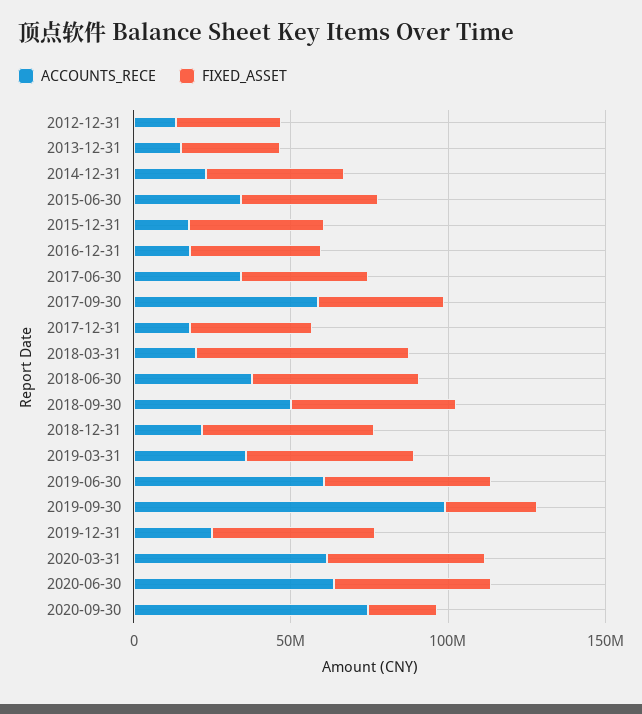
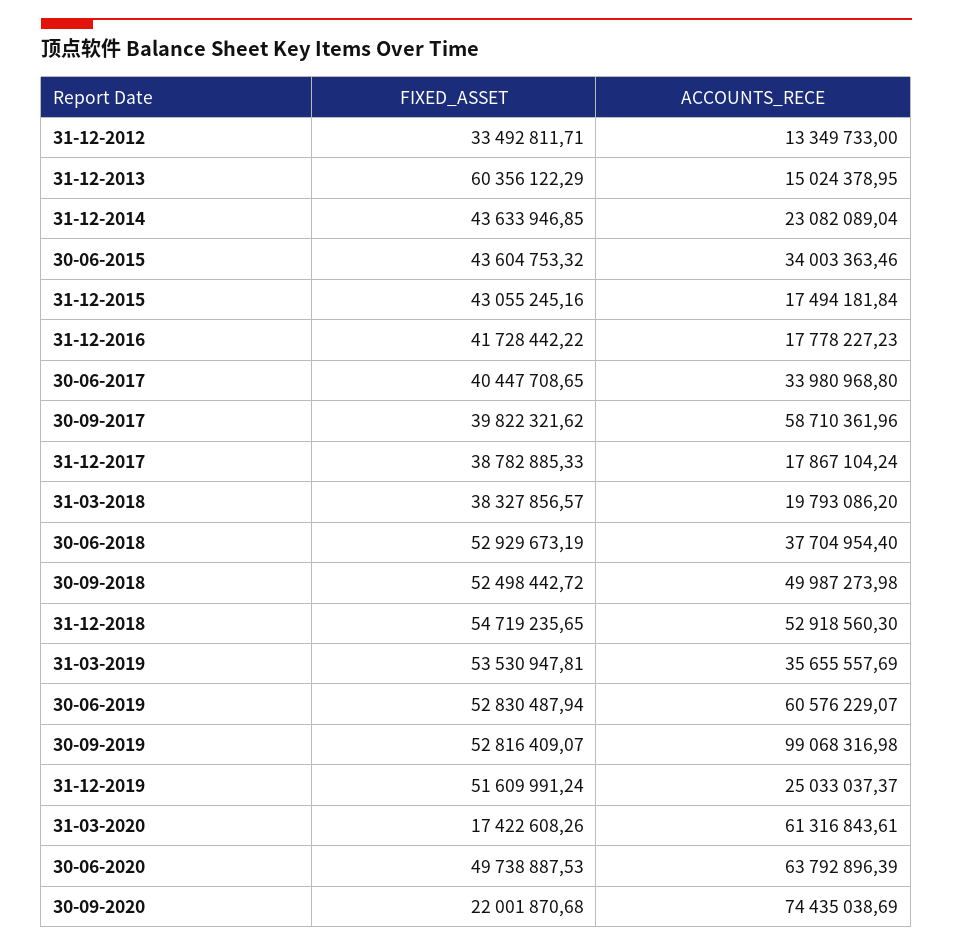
  {
    "ACCOUNTS_RECE": {
      "2012-12-31": 13349733,
      "2013-12-31": 15024378.95,
      "2014-12-31": 23082089.04,
      "2015-06-30": 34003363.46,
      "2015-12-31": 17494181.84,
      "2016-12-31": 17778227.23,
      "2017-06-30": 33980968.8,
      "2017-09-30": 58710361.96,
      "2017-12-31": 17867104.24,
      "2018-03-31": 19793086.2,
      "2018-06-30": 37704954.4,
      "2018-09-30": 49987273.98,
-     "2018-12-31": 20000000,
+     "2018-12-31": 52918560.3,
      "2019-03-31": 35655557.69,
      "2019-06-30": 60576229.07,
      "2019-09-30": 99068316.98,
      "2019-12-31": 25033037.37,
      "2020-03-31": 61316843.61,
      "2020-06-30": 63792896.39,
      "2020-09-30": 74435038.69
    },
    "FIXED_ASSET": {
      "2012-12-31": 33492811.71,
-     "2013-12-31": 30000000,
+     "2013-12-31": 60356122.29,
      "2014-12-31": 43633946.85,
      "2015-06-30": 43604753.32,
      "2015-12-31": 43055245.16,
      "2016-12-31": 41728442.22,
      "2017-06-30": 40447708.65,
      "2017-09-30": 39822321.62,
      "2017-12-31": 38782885.33,
-     "2018-03-31": 70000000,
+     "2018-03-31": 38327856.57,
      "2018-06-30": 52929673.19,
      "2018-09-30": 52498442.72,
      "2018-12-31": 54719235.65,
      "2019-03-31": 53530947.81,
      "2019-06-30": 52830487.94,
-     "2019-09-30": 30000000,
+     "2019-09-30": 52816409.07,
      "2019-12-31": 51609991.24,
-     "2020-03-31": 50000000,
+     "2020-03-31": 17422608.26,
      "2020-06-30": 49738887.53,
      "2020-09-30": 22001870.68
    }
  }

